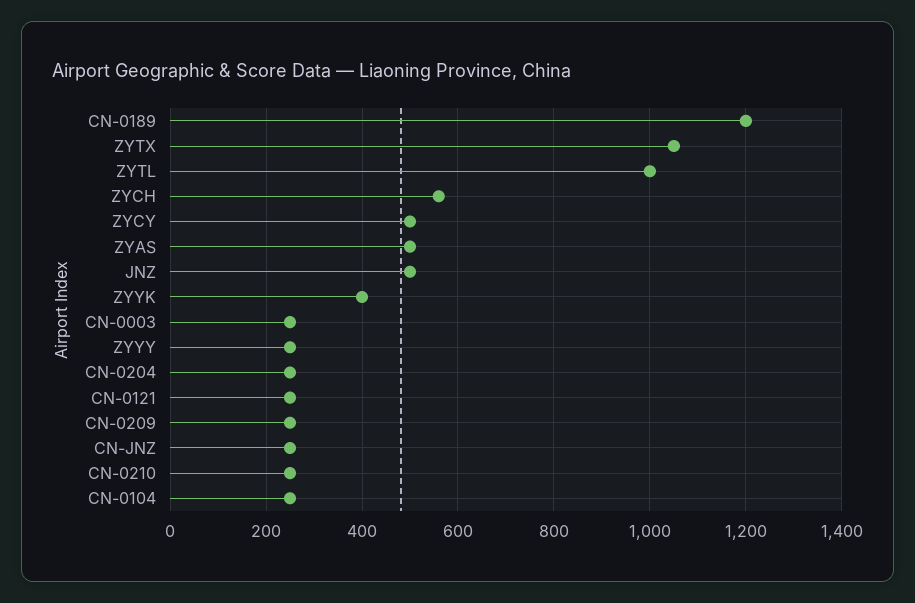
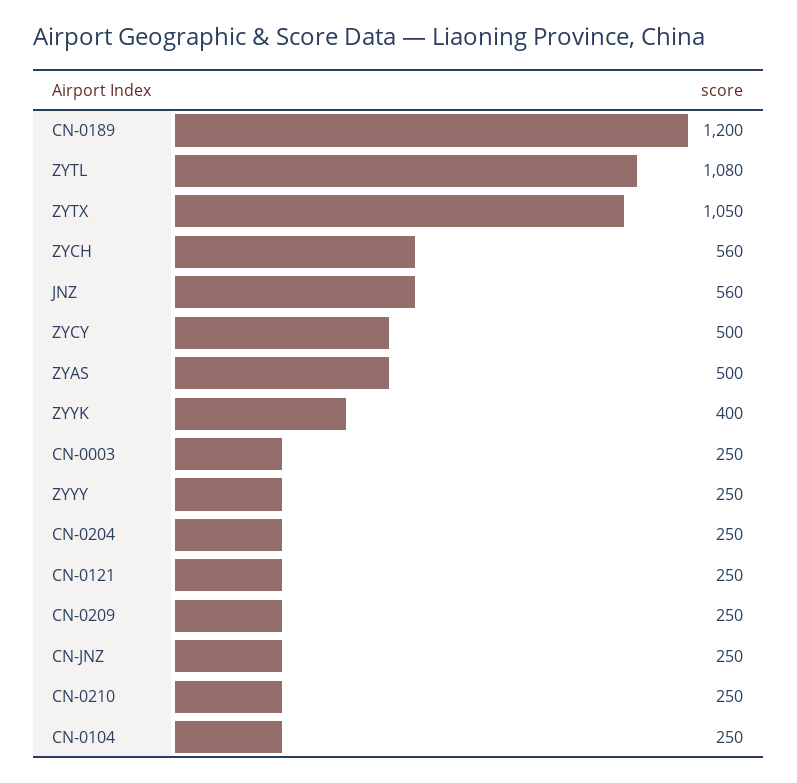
  {
    "CN-0189": 1200,
    "ZYTX": 1050,
-   "ZYTL": 1000,
+   "ZYTL": 1080,
    "ZYCH": 560,
    "ZYCY": 500,
    "ZYAS": 500,
-   "JNZ": 500,
+   "JNZ": 560,
    "ZYYK": 400,
    "CN-0003": 250,
    "ZYYY": 250,
    "CN-0204": 250,
    "CN-0121": 250,
    "CN-0209": 250,
    "CN-JNZ": 250,
    "CN-0210": 250,
    "CN-0104": 250
  }

